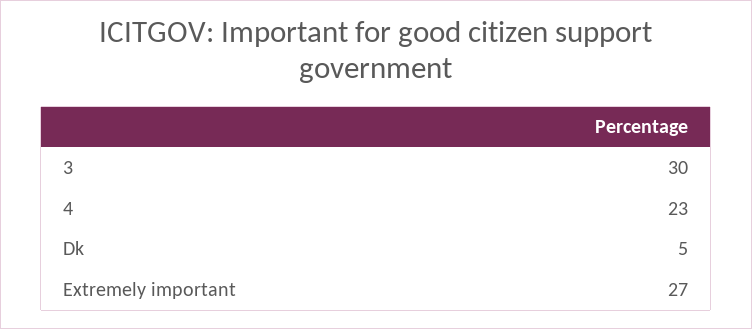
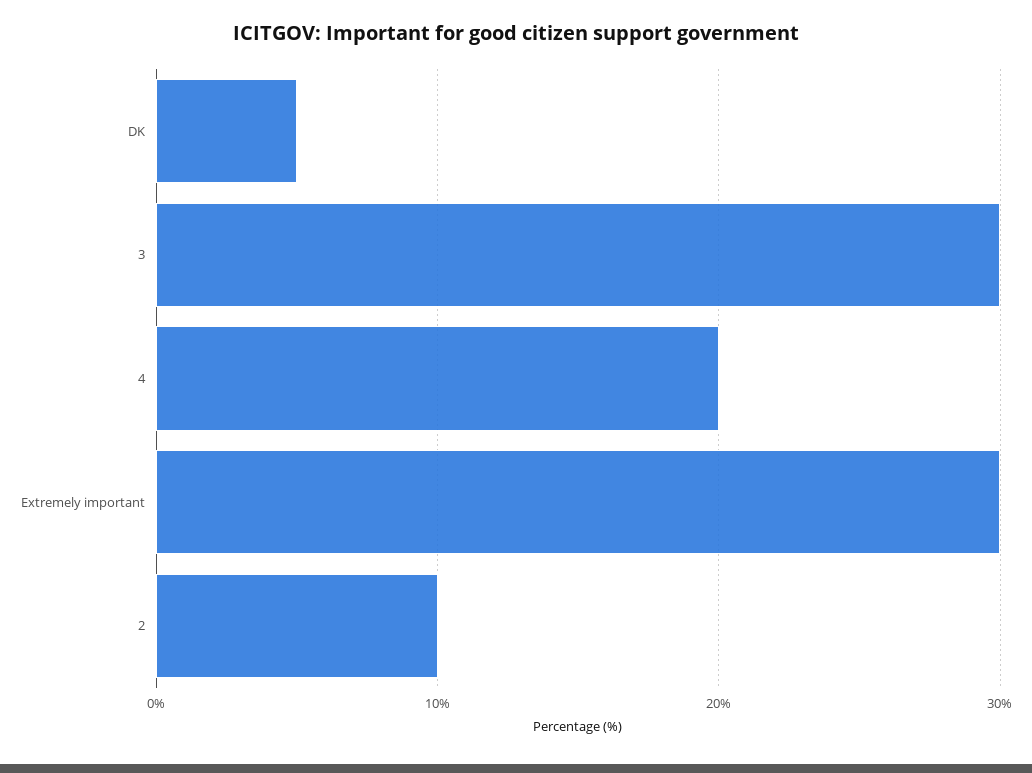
  {
    "3": 30,
-   "4": 23,
+   "4": 20,
    "Dk": 5,
-   "Extremely important": 27
+   "Extremely important": 30,
+   "2": 10
  }

